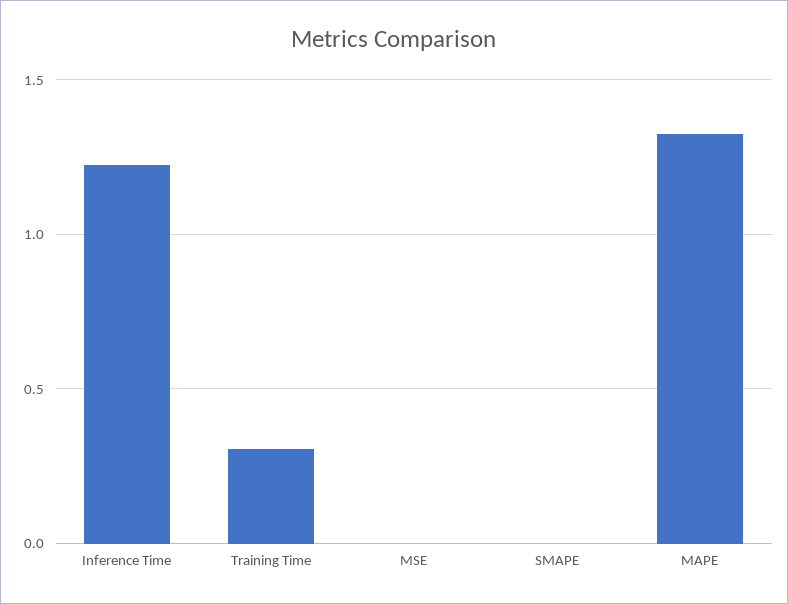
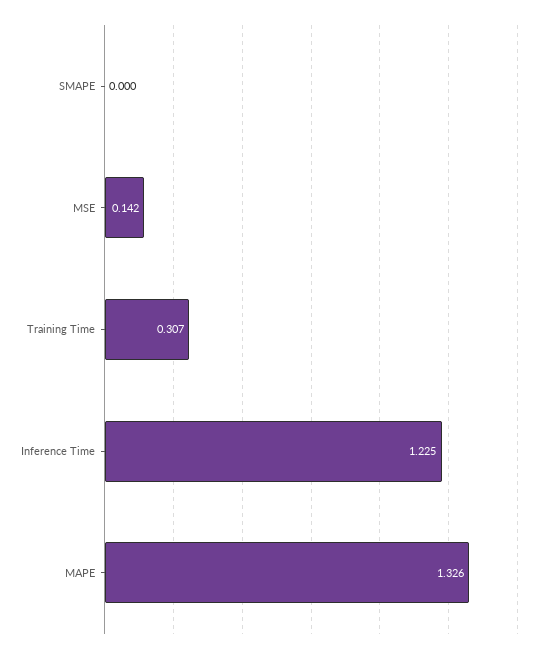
  {
    "Inference Time": 1.225,
    "Training Time": 0.307,
-   "MSE": 0,
+   "MSE": 0.142,
    "SMAPE": 0,
    "MAPE": 1.326
  }

